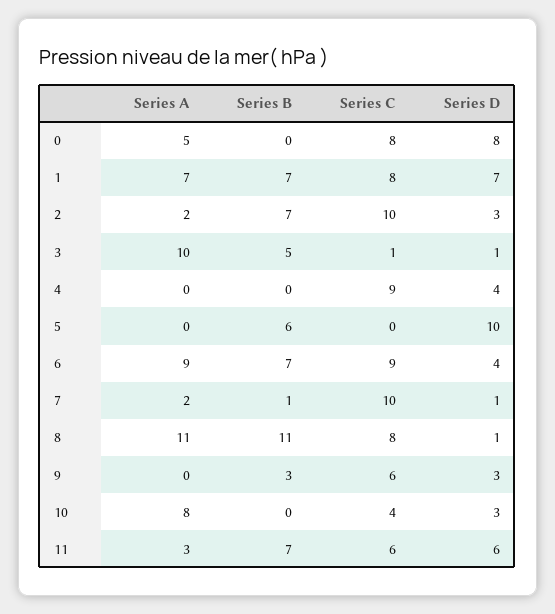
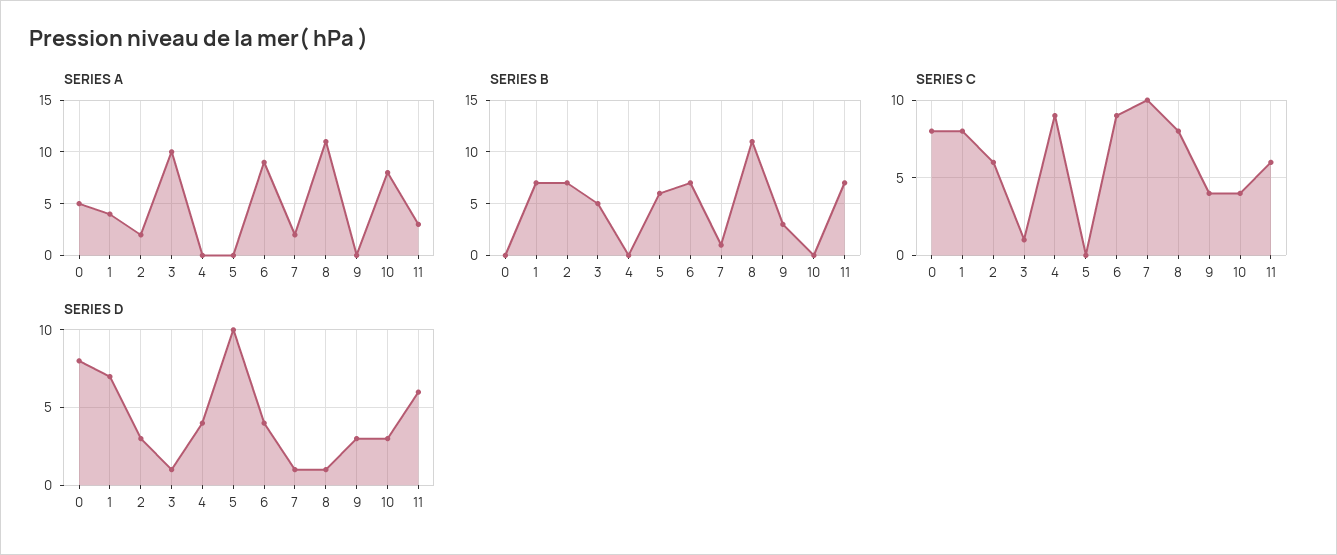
  {
    "Series A": {
      "0": 5,
-     "1": 7,
+     "1": 4,
      "2": 2,
      "3": 10,
      "4": 0,
      "5": 0,
      "6": 9,
      "7": 2,
      "8": 11,
      "9": 0,
      "10": 8,
      "11": 3
    },
    "Series B": {
      "0": 0,
      "1": 7,
      "2": 7,
      "3": 5,
      "4": 0,
      "5": 6,
      "6": 7,
      "7": 1,
      "8": 11,
      "9": 3,
      "10": 0,
      "11": 7
    },
    "Series C": {
      "0": 8,
      "1": 8,
-     "2": 10,
+     "2": 6,
      "3": 1,
      "4": 9,
      "5": 0,
      "6": 9,
      "7": 10,
      "8": 8,
-     "9": 6,
+     "9": 4,
      "10": 4,
      "11": 6
    },
    "Series D": {
      "0": 8,
      "1": 7,
      "2": 3,
      "3": 1,
      "4": 4,
      "5": 10,
      "6": 4,
      "7": 1,
      "8": 1,
      "9": 3,
      "10": 3,
      "11": 6
    }
  }

